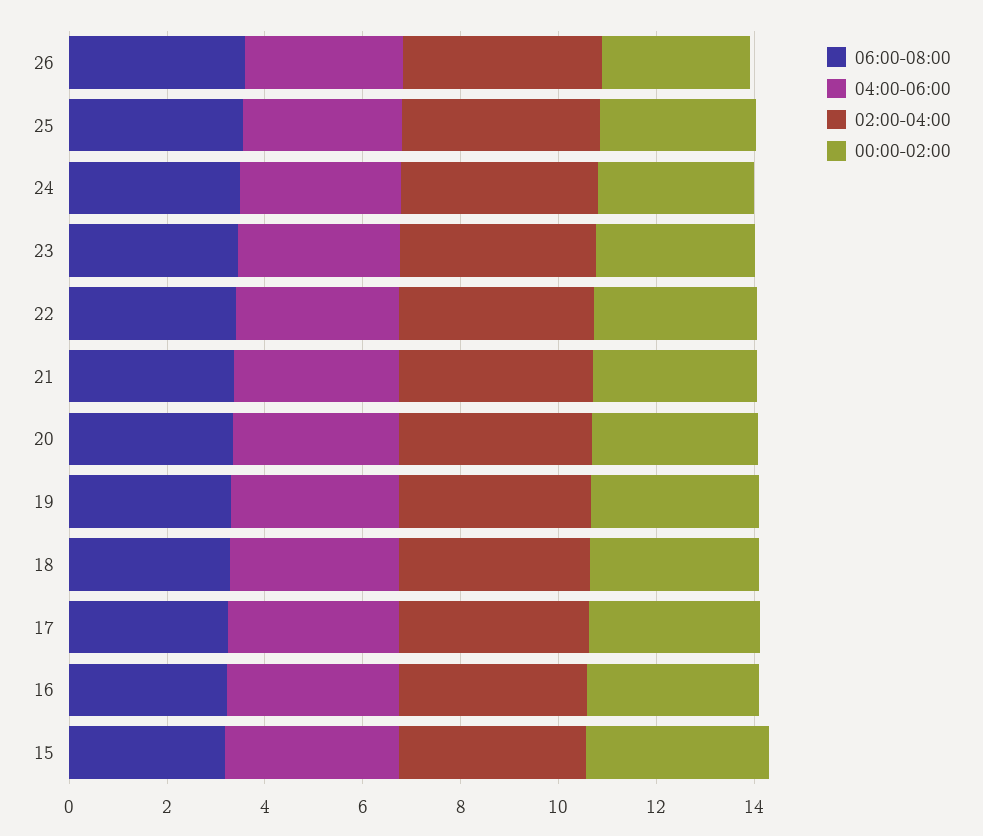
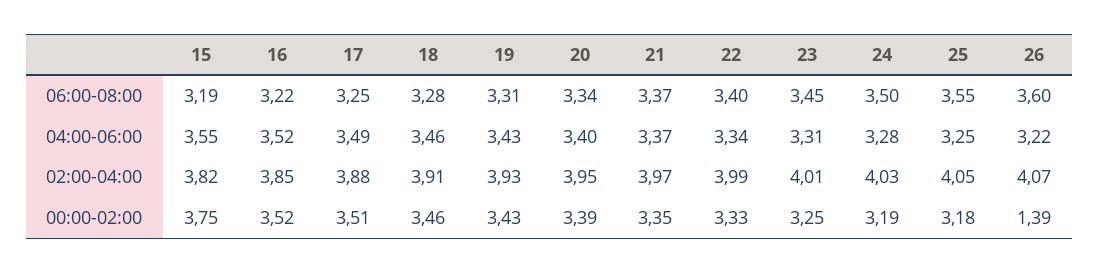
  {
    "06:00-08:00": {
      "26": 3.6,
      "25": 3.55,
      "24": 3.5,
      "23": 3.45,
      "22": 3.4,
      "21": 3.37,
      "20": 3.34,
      "19": 3.31,
      "18": 3.28,
      "17": 3.25,
      "16": 3.22,
      "15": 3.19
    },
    "04:00-06:00": {
      "26": 3.22,
      "25": 3.25,
      "24": 3.28,
      "23": 3.31,
      "22": 3.34,
      "21": 3.37,
      "20": 3.4,
      "19": 3.43,
      "18": 3.46,
      "17": 3.49,
      "16": 3.52,
      "15": 3.55
    },
    "02:00-04:00": {
      "26": 4.07,
      "25": 4.05,
      "24": 4.03,
      "23": 4.01,
      "22": 3.99,
      "21": 3.97,
      "20": 3.95,
      "19": 3.93,
      "18": 3.91,
      "17": 3.88,
      "16": 3.85,
      "15": 3.82
    },
    "00:00-02:00": {
-     "26": 3,
+     "26": 1.39,
      "25": 3.18,
      "24": 3.19,
      "23": 3.25,
      "22": 3.33,
      "21": 3.35,
      "20": 3.39,
      "19": 3.43,
      "18": 3.46,
      "17": 3.51,
      "16": 3.52,
      "15": 3.75
    }
  }

